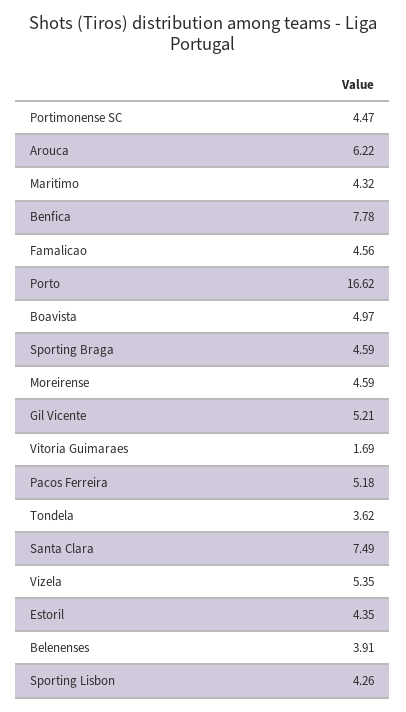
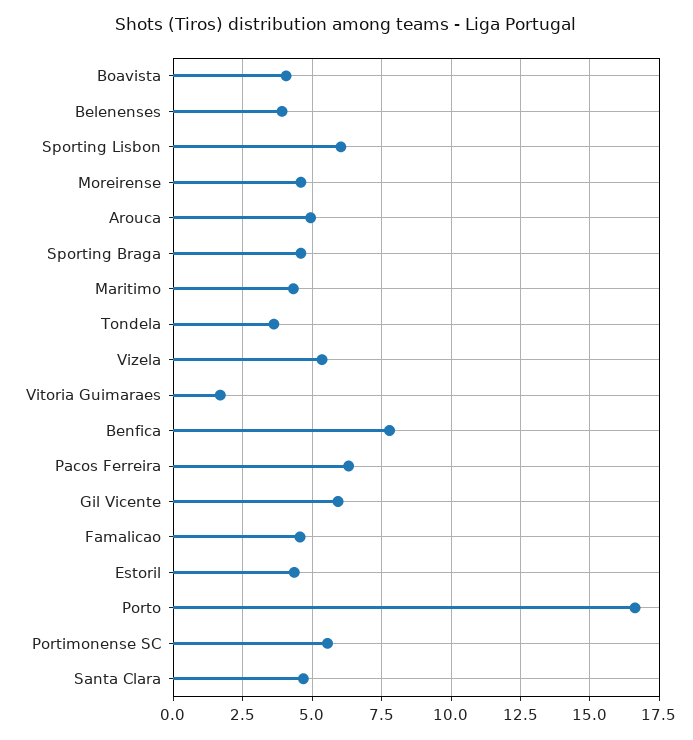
  {
-   "Portimonense SC": 4.47,
+   "Portimonense SC": 5.5,
-   "Arouca": 6.22,
+   "Arouca": 5,
    "Maritimo": 4.32,
    "Benfica": 7.78,
    "Famalicao": 4.56,
    "Porto": 16.62,
-   "Boavista": 4.97,
+   "Boavista": 4,
    "Sporting Braga": 4.59,
    "Moreirense": 4.59,
-   "Gil Vicente": 5.21,
+   "Gil Vicente": 6,
    "Vitoria Guimaraes": 1.69,
-   "Pacos Ferreira": 5.18,
+   "Pacos Ferreira": 6.25,
    "Tondela": 3.62,
-   "Santa Clara": 7.49,
+   "Santa Clara": 4.75,
    "Vizela": 5.35,
    "Estoril": 4.35,
    "Belenenses": 3.91,
-   "Sporting Lisbon": 4.26
+   "Sporting Lisbon": 6
  }

